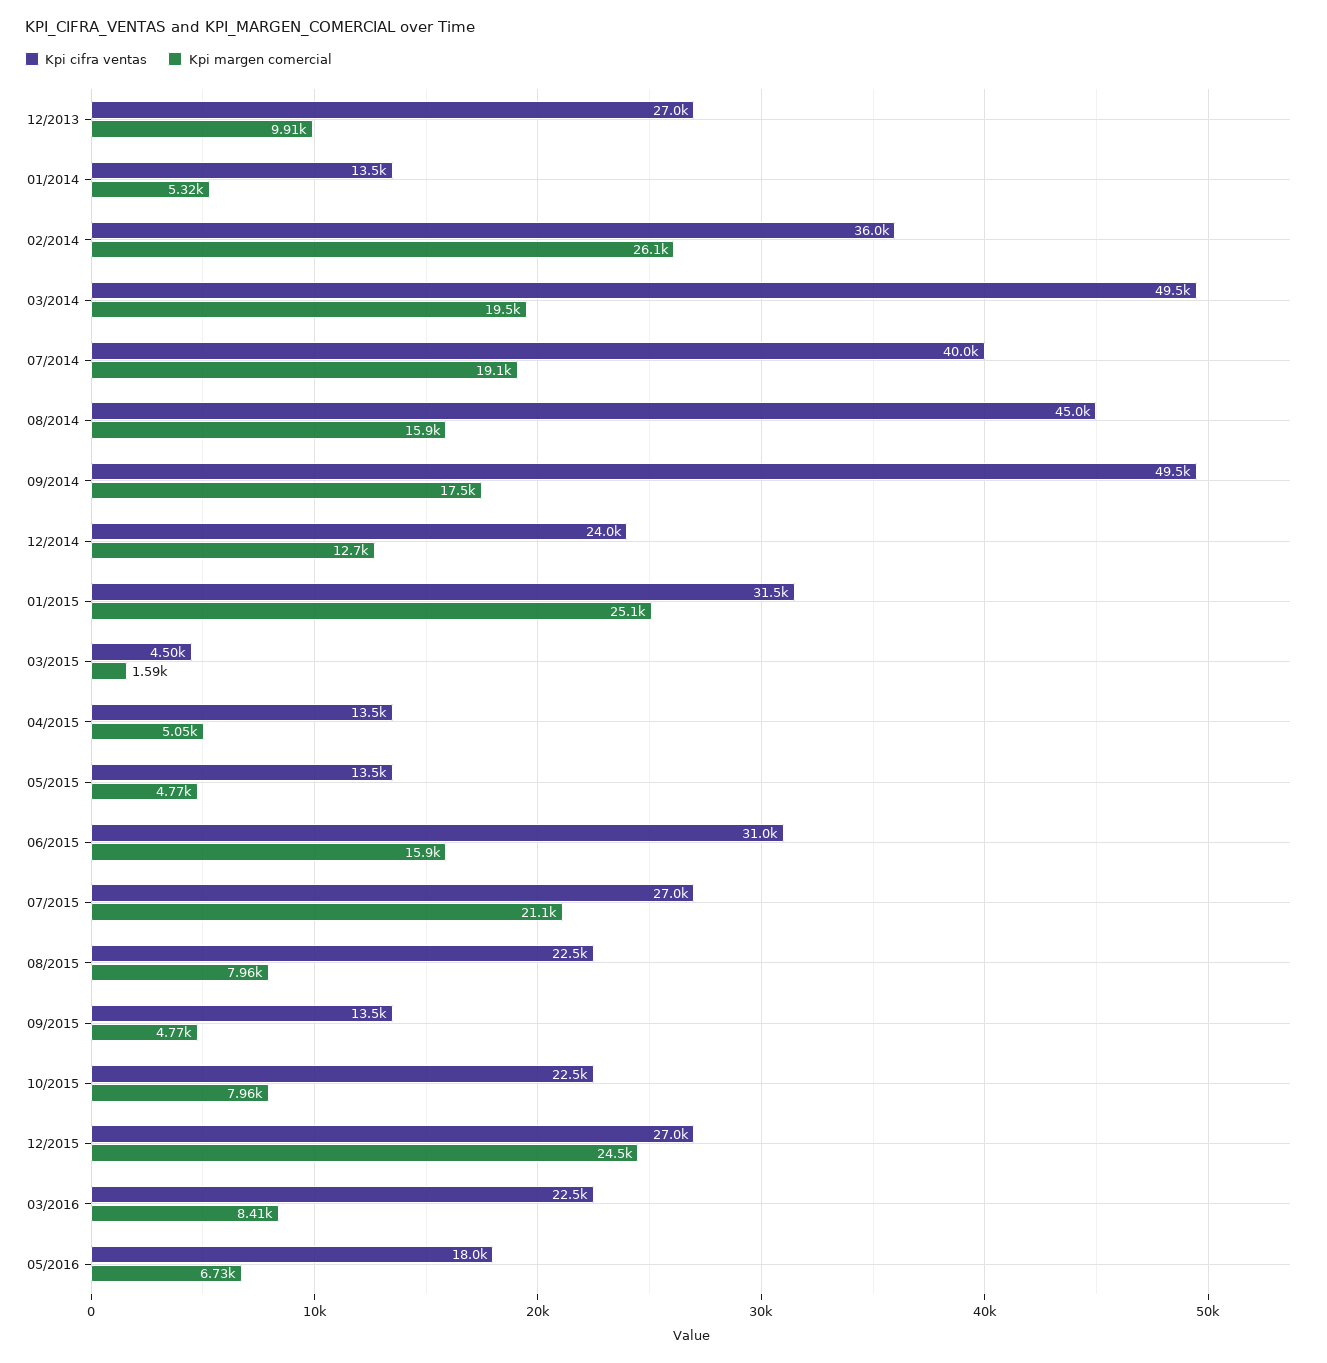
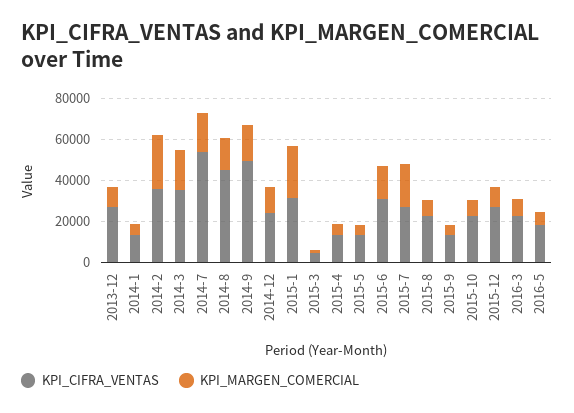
  {
    "Kpi cifra ventas": {
      "12/2013": 27000,
      "01/2014": 13500,
      "02/2014": 36000,
-     "03/2014": 49500,
+     "03/2014": 35000,
-     "07/2014": 40000,
+     "07/2014": 55000,
      "08/2014": 45000,
      "09/2014": 49500,
      "12/2014": 24000,
      "01/2015": 31500,
      "03/2015": 4500,
      "04/2015": 13500,
      "05/2015": 13500,
      "06/2015": 31000,
      "07/2015": 27000,
      "08/2015": 22500,
      "09/2015": 13500,
      "10/2015": 22500,
      "12/2015": 27000,
      "03/2016": 22500,
      "05/2016": 18000
    },
    "Kpi margen comercial": {
      "12/2013": 9910,
      "01/2014": 5320,
      "02/2014": 26100,
      "03/2014": 19500,
      "07/2014": 19100,
      "08/2014": 15900,
      "09/2014": 17500,
      "12/2014": 12700,
      "01/2015": 25100,
      "03/2015": 1590,
      "04/2015": 5050,
      "05/2015": 4770,
      "06/2015": 15900,
      "07/2015": 21100,
      "08/2015": 7960,
      "09/2015": 4770,
      "10/2015": 7960,
-     "12/2015": 24500,
+     "12/2015": 10000,
      "03/2016": 8410,
      "05/2016": 6730
    }
  }

